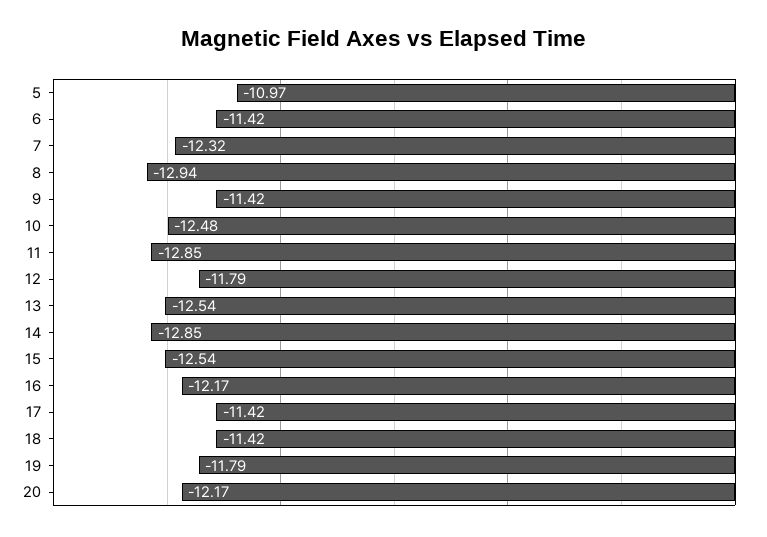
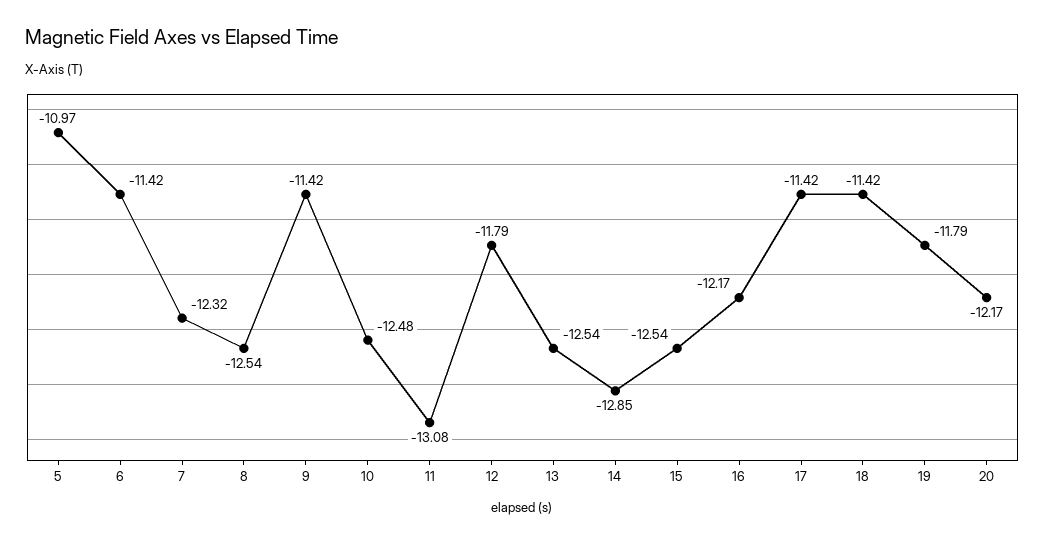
  {
    "5": -10.97,
    "6": -11.42,
    "7": -12.32,
-   "8": -12.94,
+   "8": -12.54,
    "9": -11.42,
    "10": -12.48,
-   "11": -12.85,
+   "11": -13.08,
    "12": -11.79,
    "13": -12.54,
    "14": -12.85,
    "15": -12.54,
    "16": -12.17,
    "17": -11.42,
    "18": -11.42,
    "19": -11.79,
    "20": -12.17
  }

